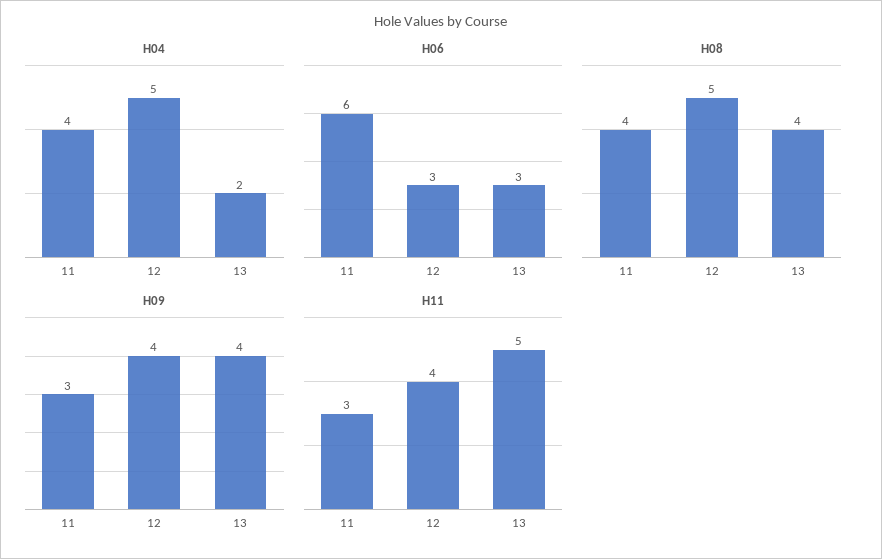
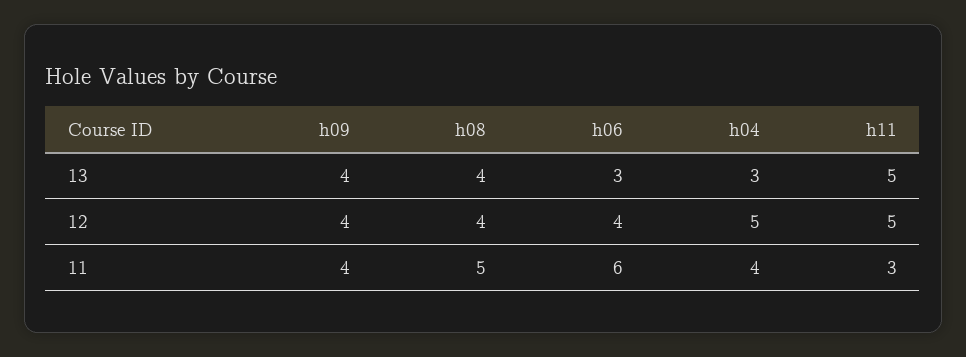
  {
    "H04": {
      "11": 4,
      "12": 5,
-     "13": 2
+     "13": 3
    },
    "H06": {
      "11": 6,
-     "12": 3,
+     "12": 4,
      "13": 3
    },
    "H08": {
-     "11": 4,
+     "11": 5,
-     "12": 5,
+     "12": 4,
      "13": 4
    },
    "H09": {
-     "11": 3,
+     "11": 4,
      "12": 4,
      "13": 4
    },
    "H11": {
      "11": 3,
-     "12": 4,
+     "12": 5,
      "13": 5
    }
  }

